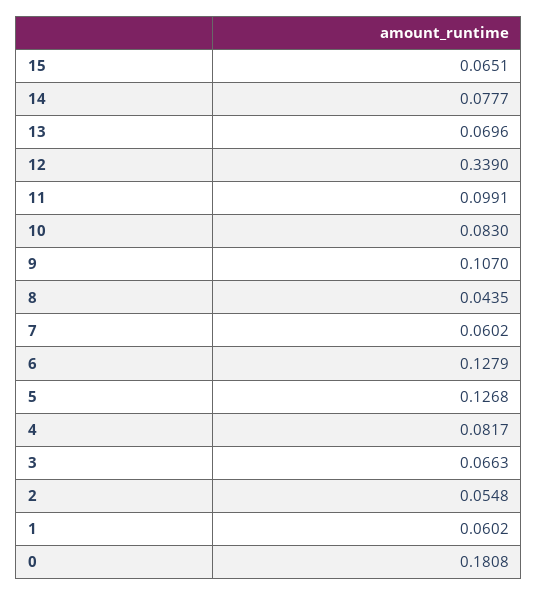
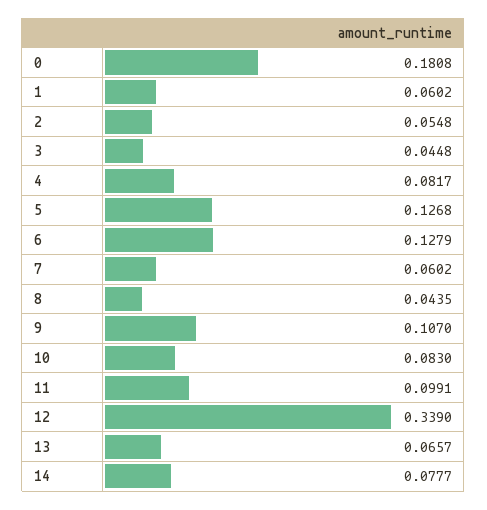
  {
-   "15": 0.0651,
    "14": 0.0777,
-   "13": 0.0696,
+   "13": 0.0657,
    "12": 0.339,
    "11": 0.0991,
    "10": 0.083,
    "9": 0.107,
    "8": 0.0435,
    "7": 0.0602,
    "6": 0.1279,
    "5": 0.1268,
    "4": 0.0817,
-   "3": 0.0663,
+   "3": 0.0448,
    "2": 0.0548,
    "1": 0.0602,
    "0": 0.1808
  }

